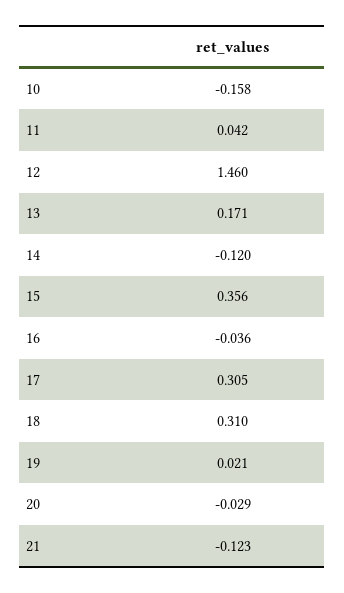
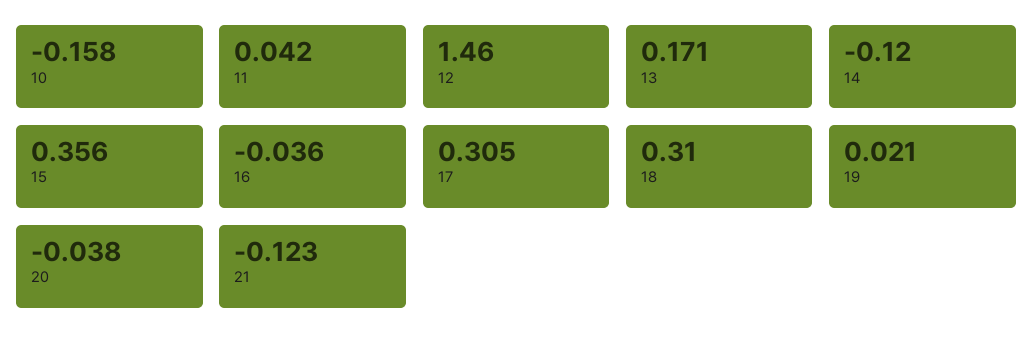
  {
    "10": -0.158,
    "11": 0.042,
    "12": 1.46,
    "13": 0.171,
    "14": -0.12,
    "15": 0.356,
    "16": -0.036,
    "17": 0.305,
    "18": 0.31,
    "19": 0.021,
-   "20": -0.029,
+   "20": -0.038,
    "21": -0.123
  }

